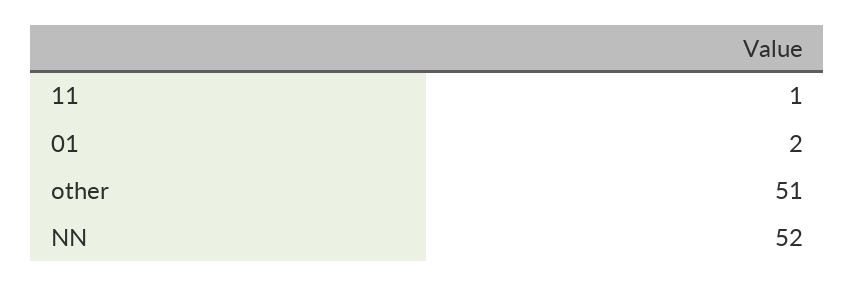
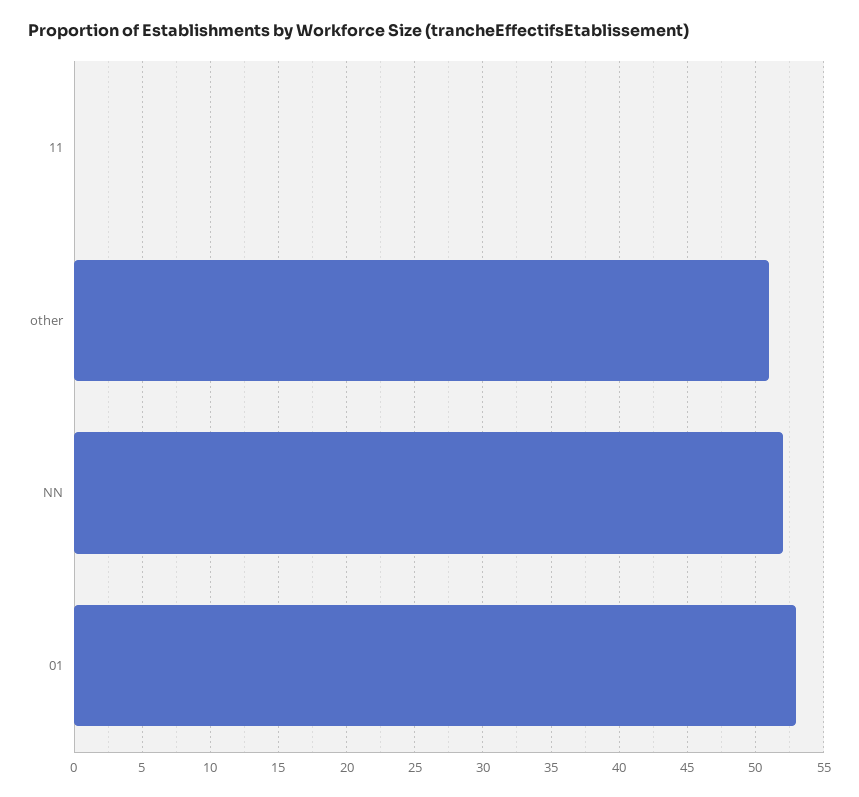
  {
-   "11": 1,
+   "11": 0,
-   "01": 2,
+   "01": 53,
    "other": 51,
    "NN": 52
  }

